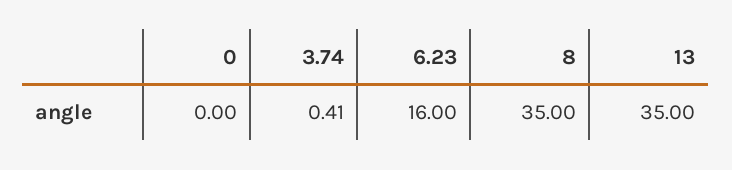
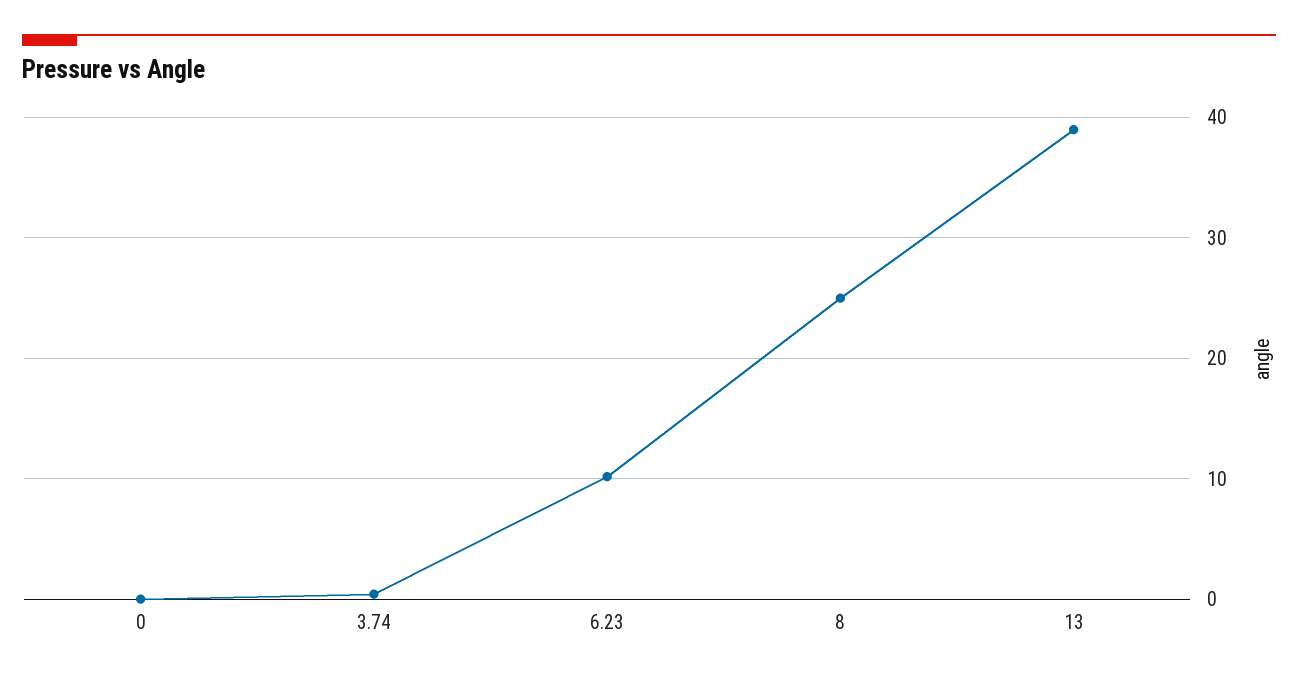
  {
    "0": 0,
    "3.74": 0.41,
-   "6.23": 16,
+   "6.23": 10,
-   "8": 35,
+   "8": 25,
-   "13": 35
+   "13": 39
  }

